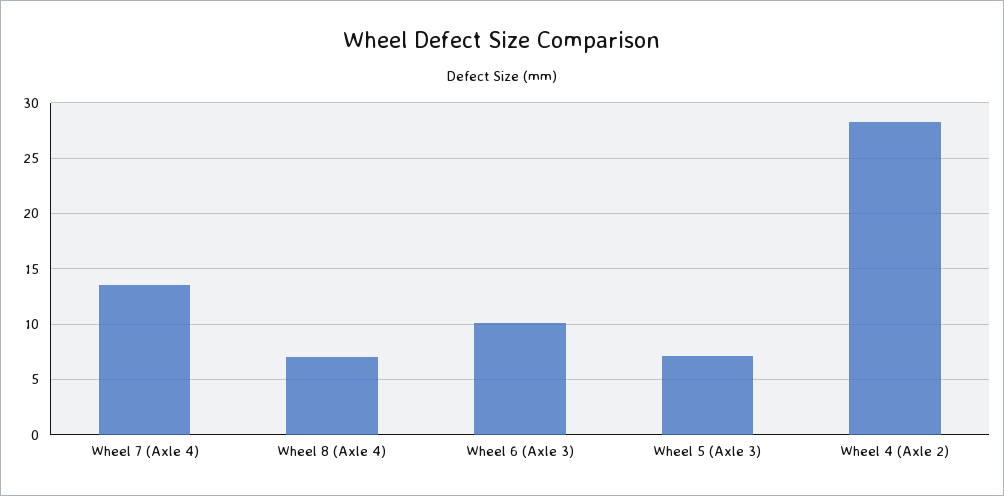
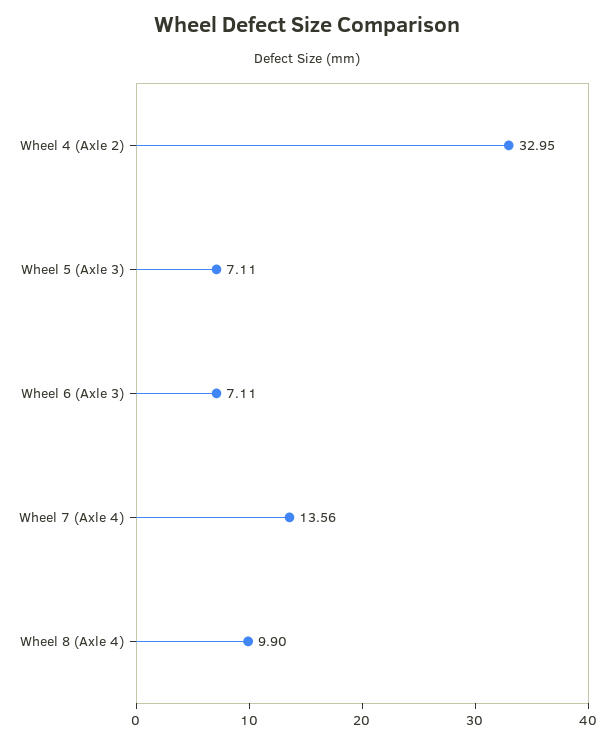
  {
    "Wheel 7 (Axle 4)": 13.56,
-   "Wheel 8 (Axle 4)": 7,
+   "Wheel 8 (Axle 4)": 9.9,
-   "Wheel 6 (Axle 3)": 10,
+   "Wheel 6 (Axle 3)": 7.11,
    "Wheel 5 (Axle 3)": 7.11,
-   "Wheel 4 (Axle 2)": 28
+   "Wheel 4 (Axle 2)": 32.95
  }

